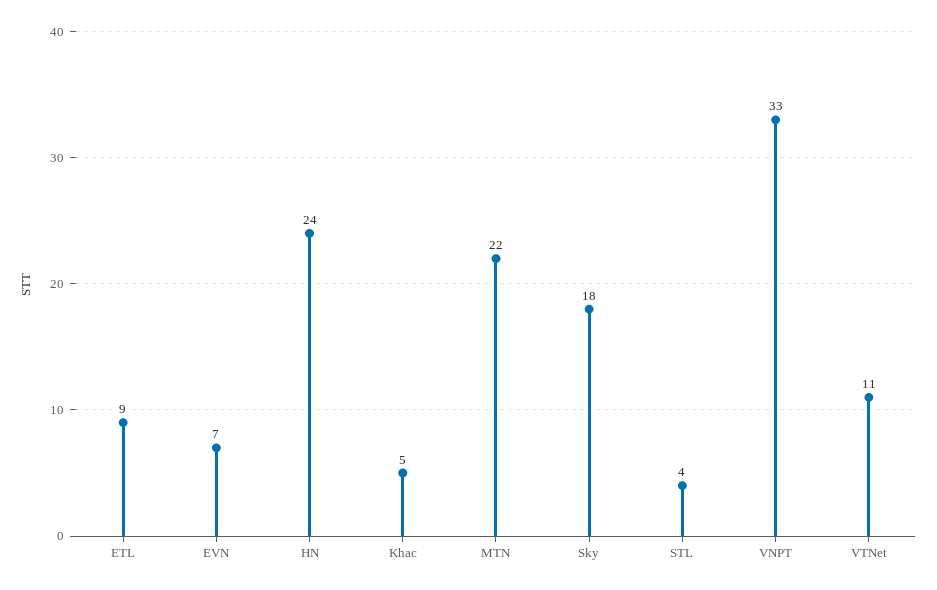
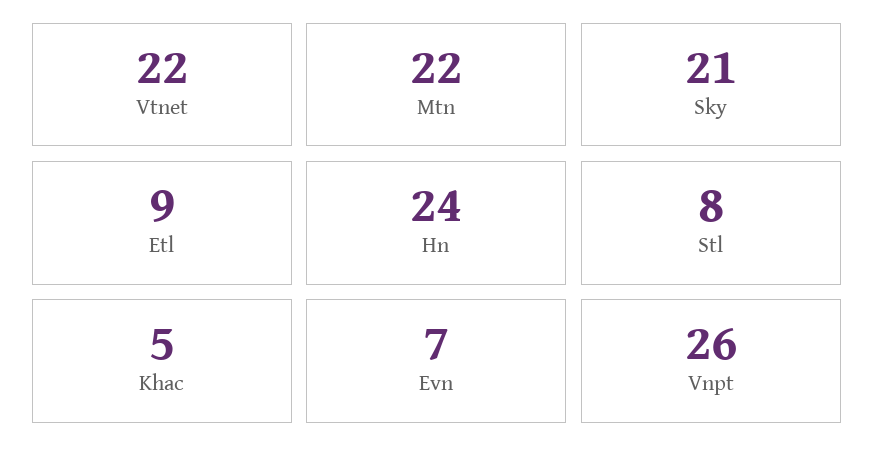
  {
    "ETL": 9,
    "EVN": 7,
    "HN": 24,
    "Khac": 5,
    "MTN": 22,
-   "Sky": 18,
+   "Sky": 21,
-   "STL": 4,
+   "STL": 8,
-   "VNPT": 33,
+   "VNPT": 26,
-   "VTNet": 11
+   "VTNet": 22
  }

